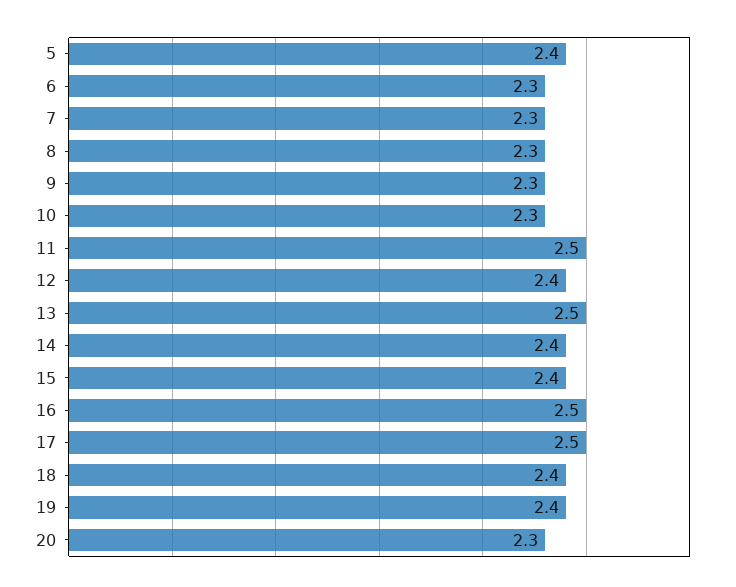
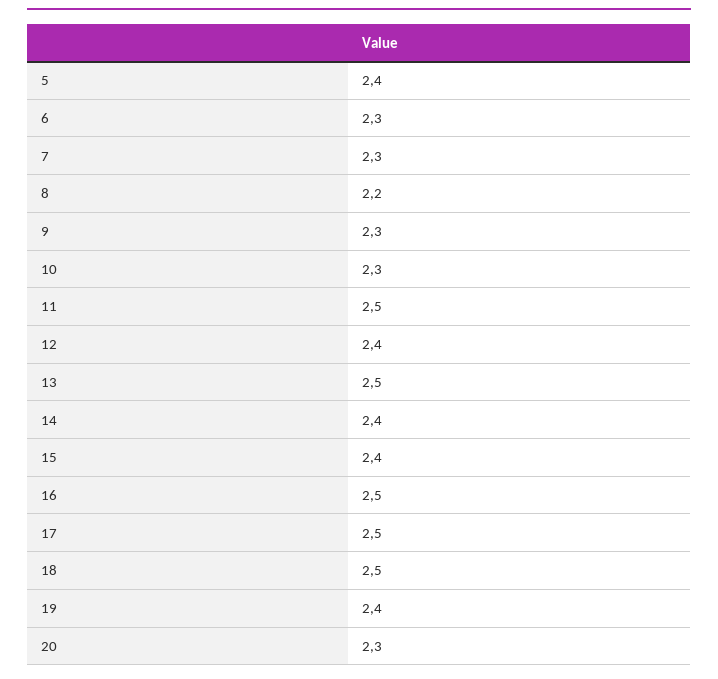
  {
    "5": 2.4,
    "6": 2.3,
    "7": 2.3,
-   "8": 2.3,
+   "8": 2.2,
    "9": 2.3,
    "10": 2.3,
    "11": 2.5,
    "12": 2.4,
    "13": 2.5,
    "14": 2.4,
    "15": 2.4,
    "16": 2.5,
    "17": 2.5,
-   "18": 2.4,
+   "18": 2.5,
    "19": 2.4,
    "20": 2.3
  }

